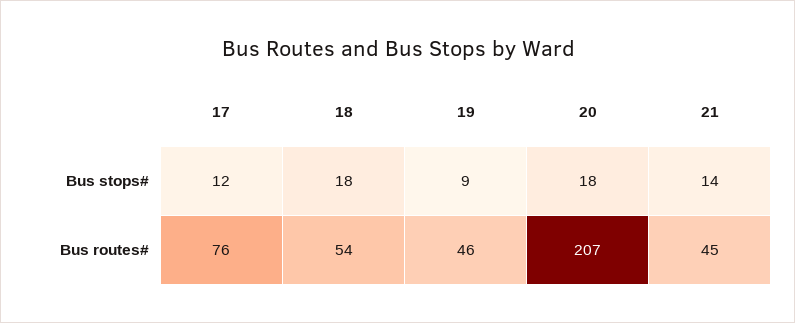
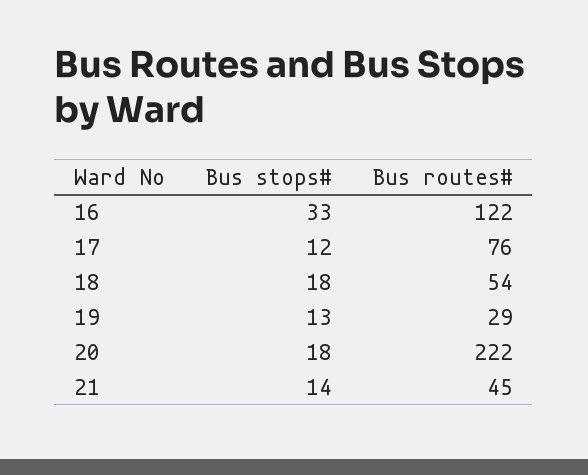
  {
    "17": {
      "Bus stops#": 12,
      "Bus routes#": 76
    },
    "18": {
      "Bus stops#": 18,
      "Bus routes#": 54
    },
    "19": {
-     "Bus stops#": 9,
+     "Bus stops#": 13,
-     "Bus routes#": 46
+     "Bus routes#": 29
    },
    "20": {
      "Bus stops#": 18,
-     "Bus routes#": 207
+     "Bus routes#": 222
    },
    "21": {
      "Bus stops#": 14,
      "Bus routes#": 45
-   }
+   },
+   "16": {
+     "Bus stops#": 33,
+     "Bus routes#": 122
+   }
  }

